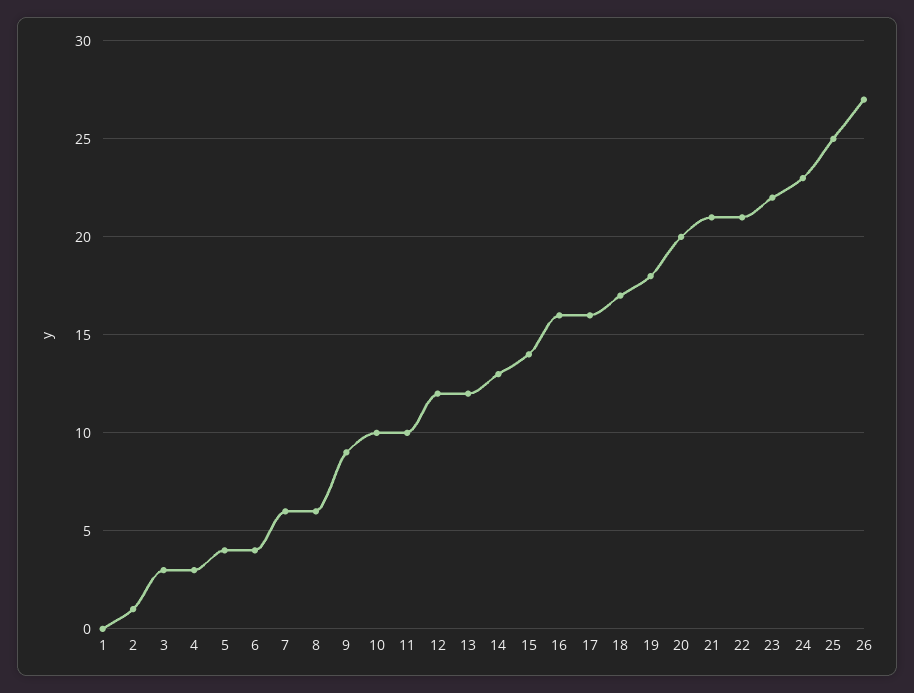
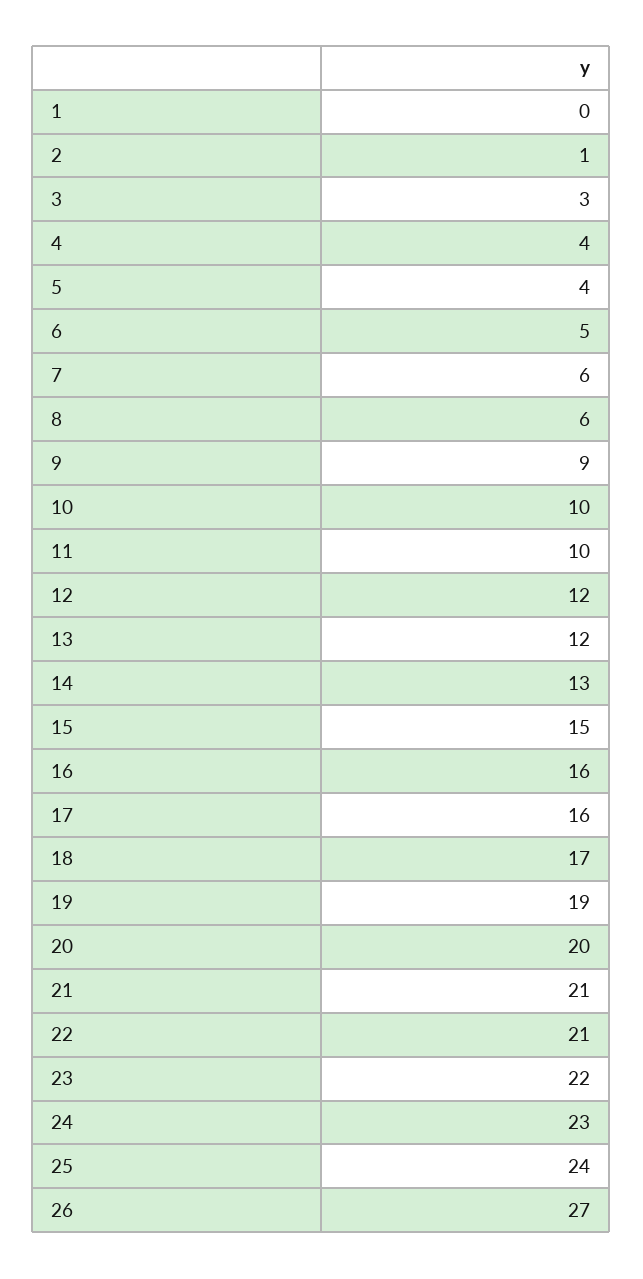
  {
    "1": 0,
    "2": 1,
    "3": 3,
-   "4": 3,
+   "4": 4,
    "5": 4,
-   "6": 4,
+   "6": 5,
    "7": 6,
    "8": 6,
    "9": 9,
    "10": 10,
    "11": 10,
    "12": 12,
    "13": 12,
    "14": 13,
-   "15": 14,
+   "15": 15,
    "16": 16,
    "17": 16,
    "18": 17,
-   "19": 18,
+   "19": 19,
    "20": 20,
    "21": 21,
    "22": 21,
    "23": 22,
    "24": 23,
-   "25": 25,
+   "25": 24,
    "26": 27
  }

